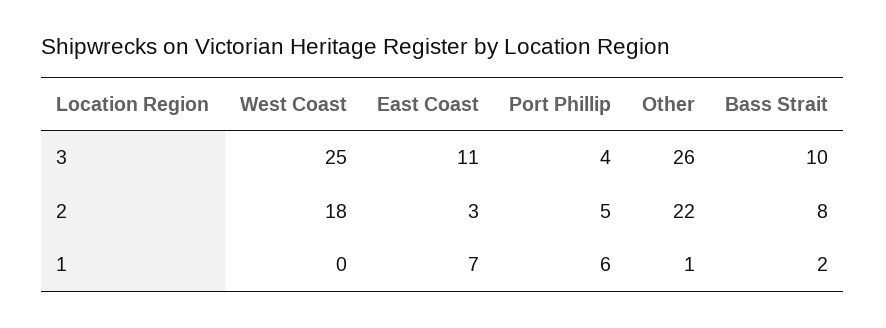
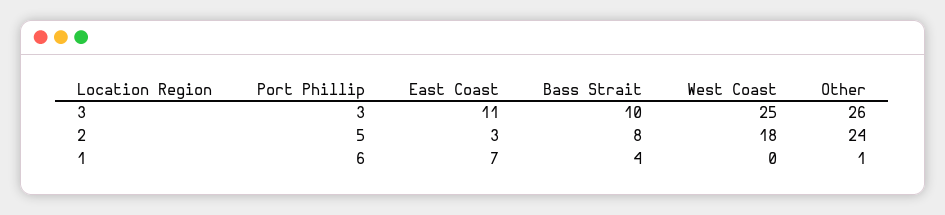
  {
    "West Coast": {
      "3": 25,
      "2": 18,
      "1": 0
    },
    "East Coast": {
      "3": 11,
      "2": 3,
      "1": 7
    },
    "Port Phillip": {
-     "3": 4,
+     "3": 3,
      "2": 5,
      "1": 6
    },
    "Other": {
      "3": 26,
-     "2": 22,
+     "2": 24,
      "1": 1
    },
    "Bass Strait": {
      "3": 10,
      "2": 8,
-     "1": 2
+     "1": 4
    }
  }

